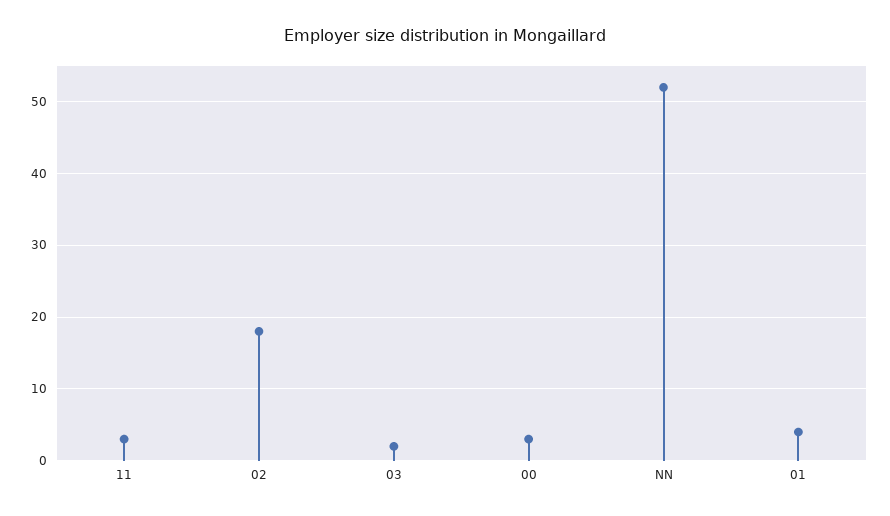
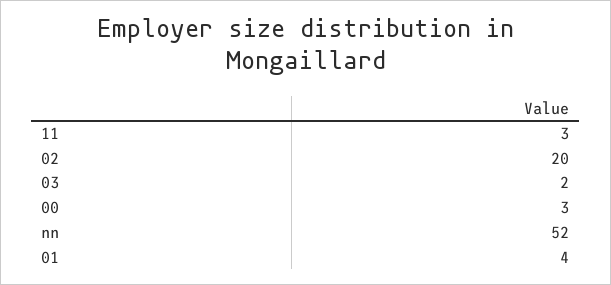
  {
    "11": 3,
-   "02": 18,
+   "02": 20,
    "03": 2,
    "00": 3,
    "NN": 52,
    "01": 4
  }

